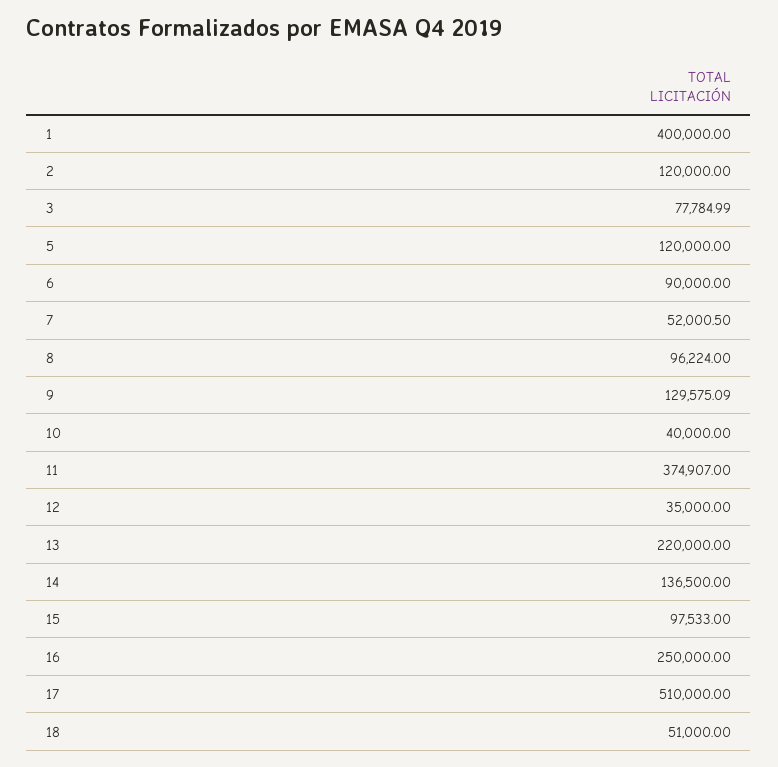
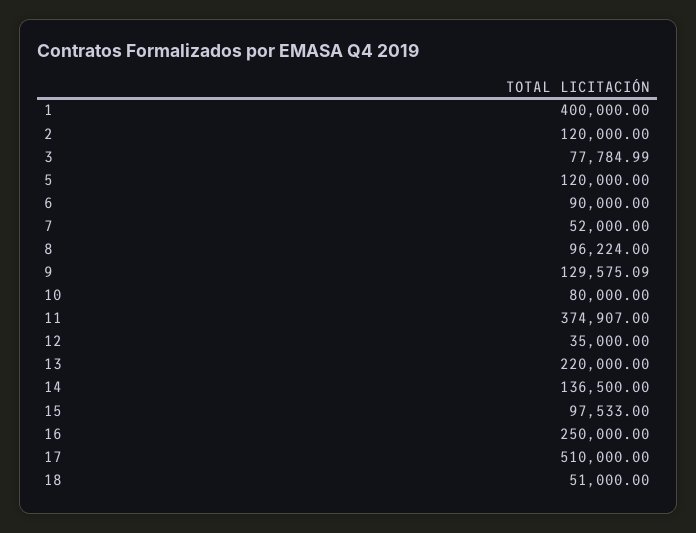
  {
    "1": 400000,
    "2": 120000,
    "3": 77784.99,
    "5": 120000,
    "6": 90000,
-   "7": 52000.5,
+   "7": 52000,
    "8": 96224,
    "9": 129575.09,
-   "10": 40000,
+   "10": 80000,
    "11": 374907,
    "12": 35000,
    "13": 220000,
    "14": 136500,
    "15": 97533,
    "16": 250000,
    "17": 510000,
    "18": 51000
  }

